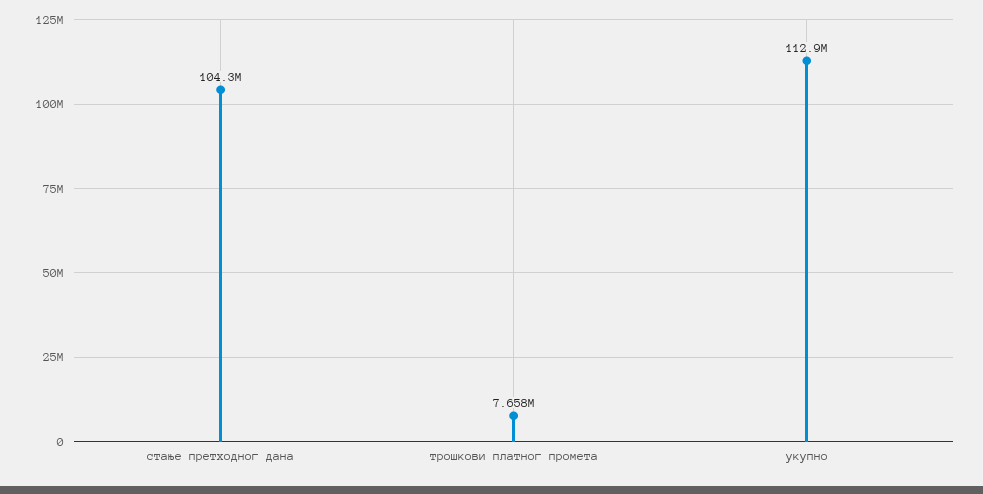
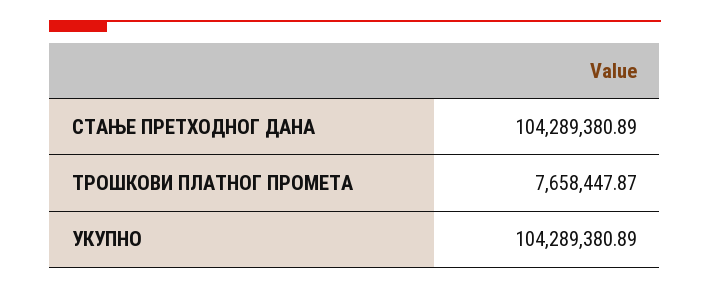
  {
    "стање претходног дана": 104289380.89,
    "трошкови платног промета": 7658447.87,
-   "укупно": 112900000
+   "укупно": 104289380.89
  }

